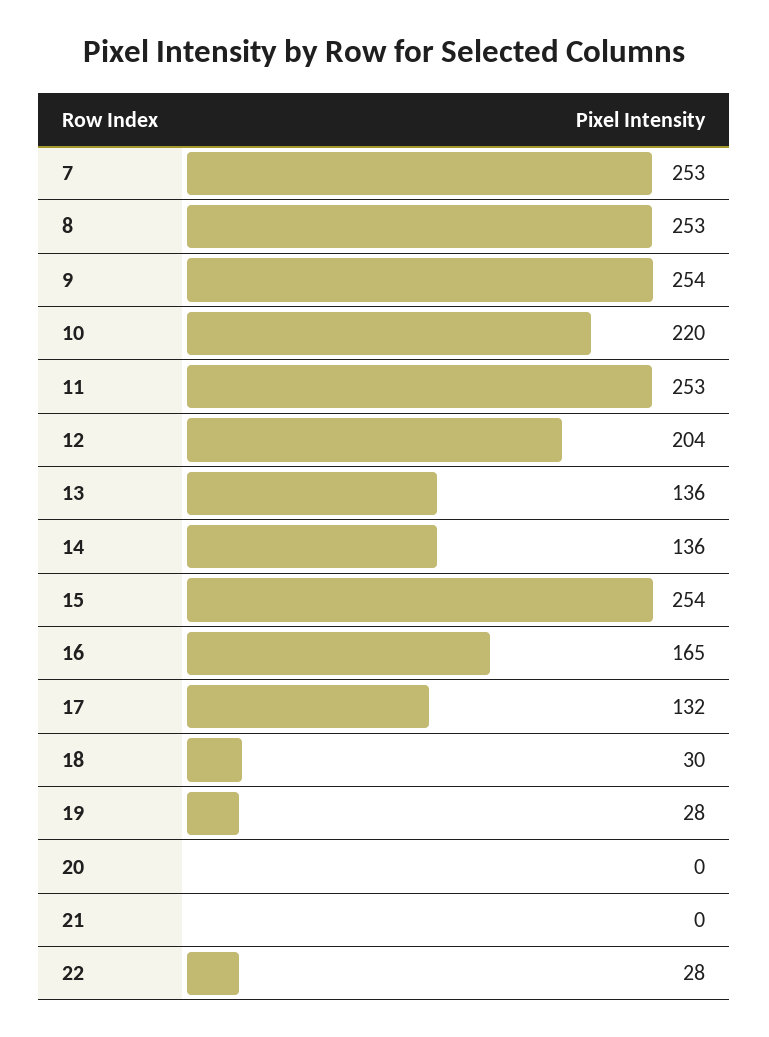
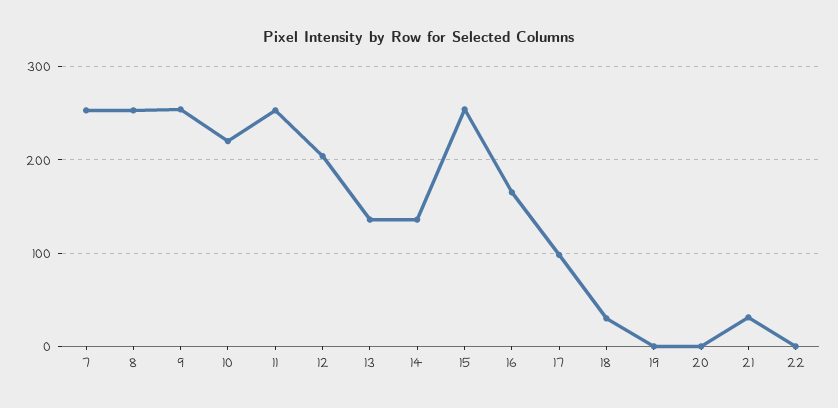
  {
    "7": 253,
    "8": 253,
    "9": 254,
    "10": 220,
    "11": 253,
    "12": 204,
    "13": 136,
    "14": 136,
    "15": 254,
    "16": 165,
-   "17": 132,
+   "17": 100,
    "18": 30,
-   "19": 28,
+   "19": 0,
    "20": 0,
-   "21": 0,
+   "21": 30,
-   "22": 28
+   "22": 0
  }

